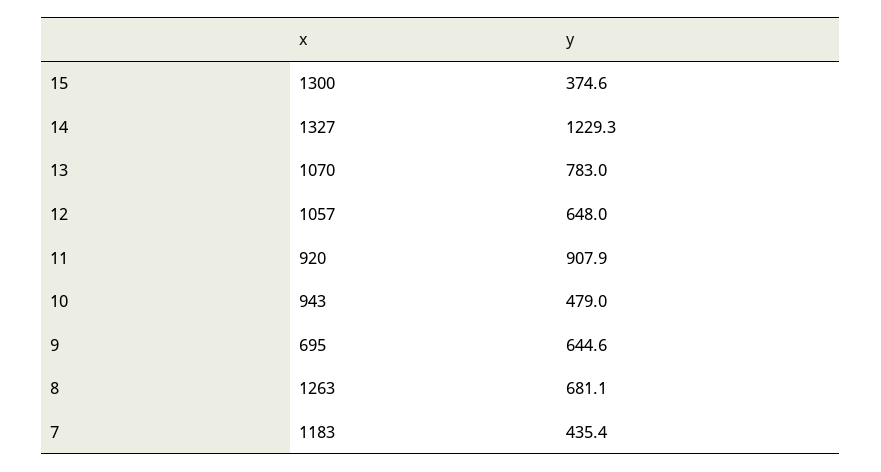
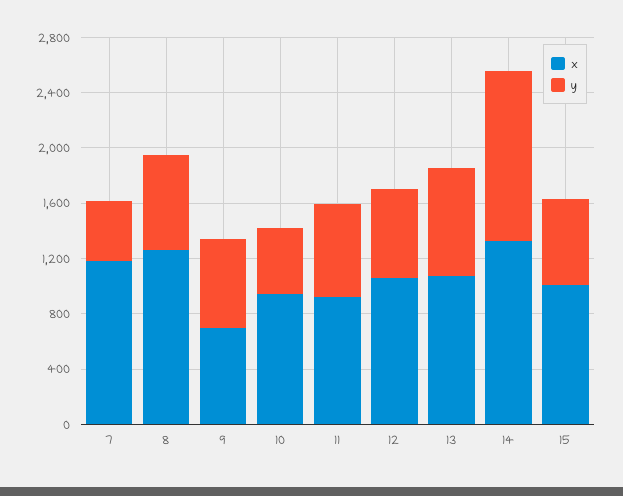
  {
    "x": {
-     "15": 1300,
+     "15": 1000,
      "14": 1327,
      "13": 1070,
      "12": 1057,
      "11": 920,
      "10": 943,
      "9": 695,
      "8": 1263,
      "7": 1183
    },
    "y": {
-     "15": 374.6,
+     "15": 600,
      "14": 1229.3,
      "13": 783,
      "12": 648,
-     "11": 907.9,
+     "11": 700,
      "10": 479,
      "9": 644.6,
      "8": 681.1,
      "7": 435.4
    }
  }

